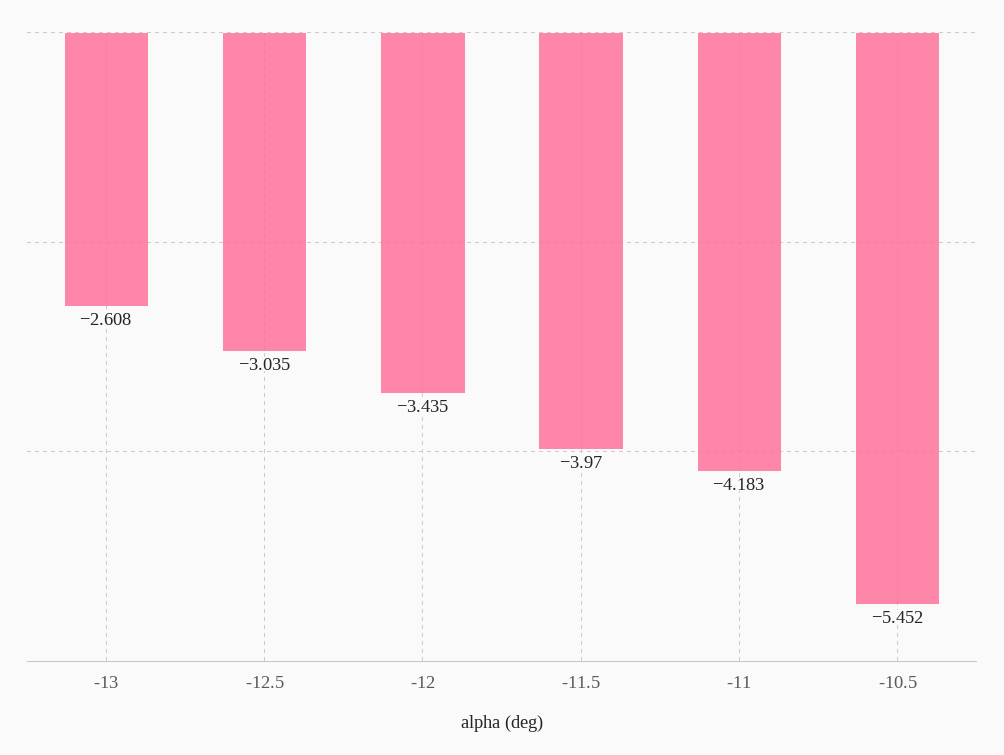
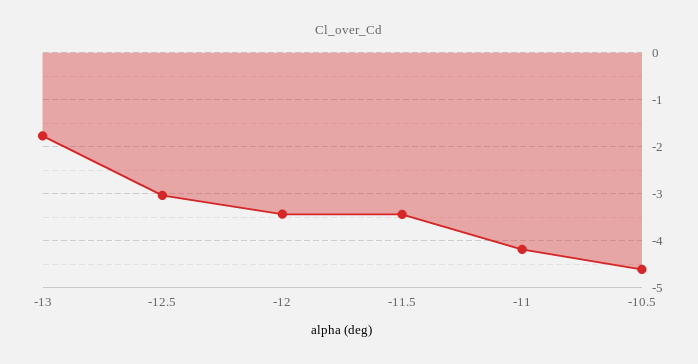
  {
-   "-13": -2.608,
+   "-13": -1.8,
    "-12.5": -3.035,
    "-12": -3.435,
-   "-11.5": -3.97,
+   "-11.5": -3.4,
    "-11": -4.183,
-   "-10.5": -5.452
+   "-10.5": -4.6
  }

